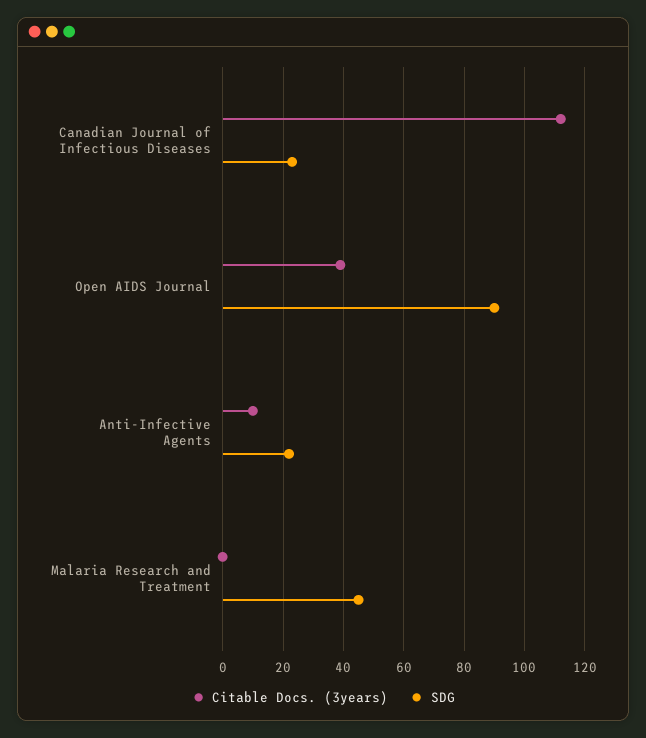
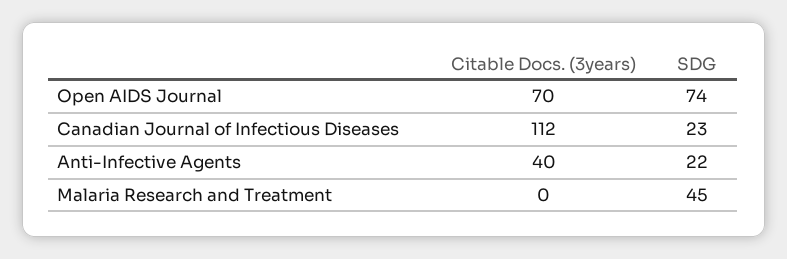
  {
    "Citable Docs. (3years)": {
      "Canadian Journal of Infectious Diseases": 112,
-     "Open AIDS Journal": 40,
+     "Open AIDS Journal": 70,
-     "Anti-Infective Agents": 10,
+     "Anti-Infective Agents": 40,
      "Malaria Research and Treatment": 0
    },
    "SDG": {
      "Canadian Journal of Infectious Diseases": 23,
-     "Open AIDS Journal": 90,
+     "Open AIDS Journal": 74,
      "Anti-Infective Agents": 22,
      "Malaria Research and Treatment": 45
    }
  }

